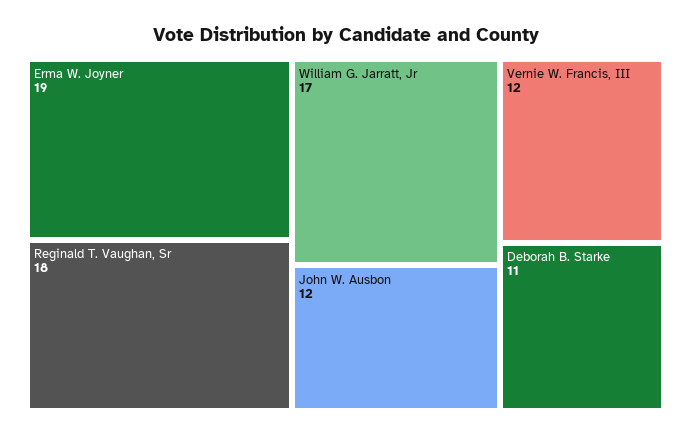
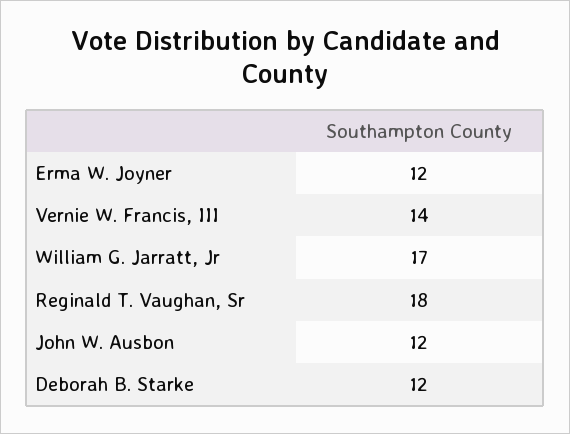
  {
-   "Erma W. Joyner": 19,
+   "Erma W. Joyner": 12,
    "Reginald T. Vaughan, Sr": 18,
    "William G. Jarratt, Jr": 17,
    "John W. Ausbon": 12,
-   "Vernie W. Francis, III": 12,
+   "Vernie W. Francis, III": 14,
-   "Deborah B. Starke": 11
+   "Deborah B. Starke": 12
  }

